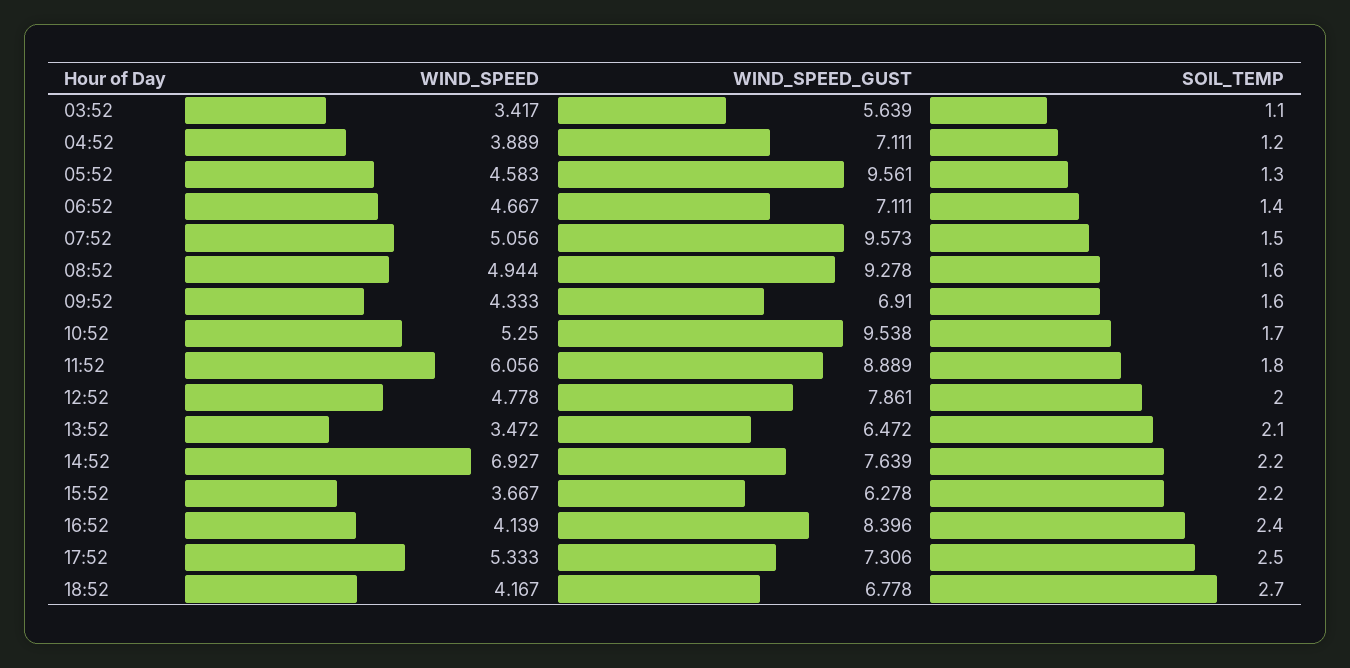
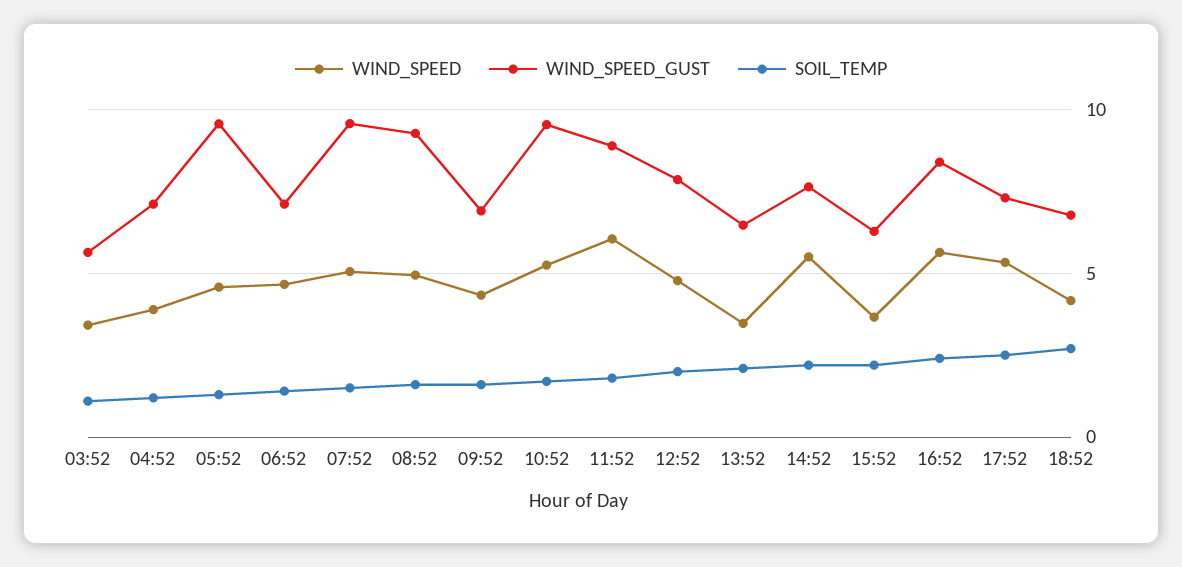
  {
    "WIND_SPEED": {
      "03:52": 3.417,
      "04:52": 3.889,
      "05:52": 4.583,
      "06:52": 4.667,
      "07:52": 5.056,
      "08:52": 4.944,
      "09:52": 4.333,
      "10:52": 5.25,
      "11:52": 6.056,
      "12:52": 4.778,
      "13:52": 3.472,
-     "14:52": 6.927,
+     "14:52": 5.5,
      "15:52": 3.667,
-     "16:52": 4.139,
+     "16:52": 5.5,
      "17:52": 5.333,
      "18:52": 4.167
    },
    "WIND_SPEED_GUST": {
      "03:52": 5.639,
      "04:52": 7.111,
      "05:52": 9.561,
      "06:52": 7.111,
      "07:52": 9.573,
      "08:52": 9.278,
      "09:52": 6.91,
      "10:52": 9.538,
      "11:52": 8.889,
      "12:52": 7.861,
      "13:52": 6.472,
      "14:52": 7.639,
      "15:52": 6.278,
      "16:52": 8.396,
      "17:52": 7.306,
      "18:52": 6.778
    },
    "SOIL_TEMP": {
      "03:52": 1.1,
      "04:52": 1.2,
      "05:52": 1.3,
      "06:52": 1.4,
      "07:52": 1.5,
      "08:52": 1.6,
      "09:52": 1.6,
      "10:52": 1.7,
      "11:52": 1.8,
      "12:52": 2,
      "13:52": 2.1,
      "14:52": 2.2,
      "15:52": 2.2,
      "16:52": 2.4,
      "17:52": 2.5,
      "18:52": 2.7
    }
  }

